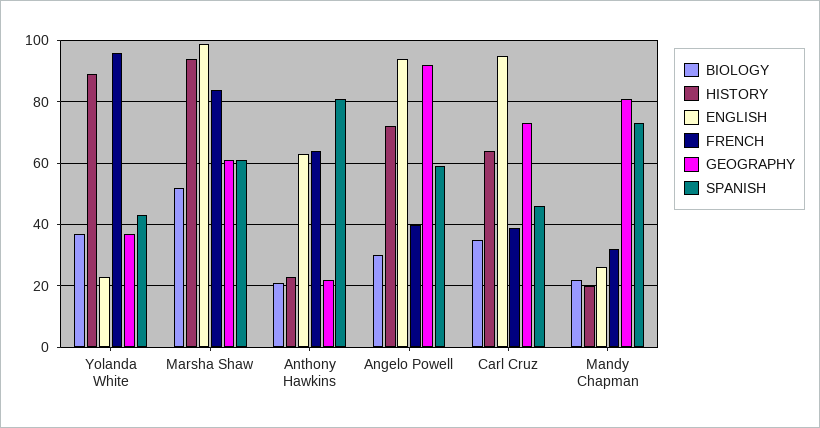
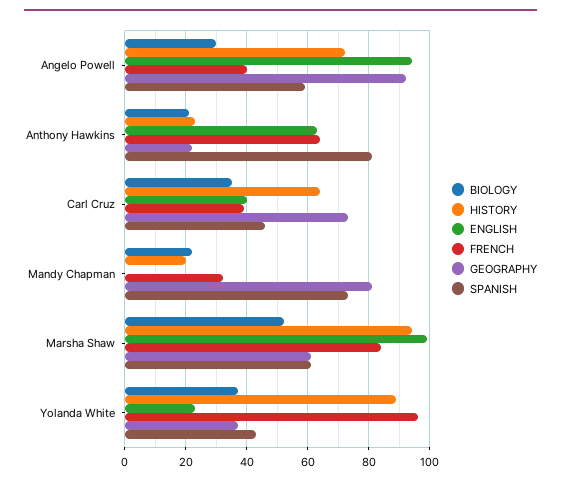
  {
    "BIOLOGY": {
      "Yolanda White": 35,
      "Marsha Shaw": 50,
      "Anthony Hawkins": 20,
      "Angelo Powell": 30,
      "Carl Cruz": 35,
      "Mandy Chapman": 20
    },
    "HISTORY": {
      "Yolanda White": 90,
      "Marsha Shaw": 95,
      "Anthony Hawkins": 25,
      "Angelo Powell": 70,
      "Carl Cruz": 65,
      "Mandy Chapman": 20
    },
    "ENGLISH": {
      "Yolanda White": 25,
      "Marsha Shaw": 100,
      "Anthony Hawkins": 65,
      "Angelo Powell": 95,
-     "Carl Cruz": 95,
+     "Carl Cruz": 40,
-     "Mandy Chapman": 25
+     "Mandy Chapman": 0
    },
    "FRENCH": {
      "Yolanda White": 95,
      "Marsha Shaw": 85,
      "Anthony Hawkins": 65,
      "Angelo Powell": 40,
      "Carl Cruz": 40,
      "Mandy Chapman": 30
    },
    "GEOGRAPHY": {
      "Yolanda White": 35,
      "Marsha Shaw": 60,
      "Anthony Hawkins": 20,
      "Angelo Powell": 90,
      "Carl Cruz": 75,
      "Mandy Chapman": 80
    },
    "SPANISH": {
      "Yolanda White": 45,
      "Marsha Shaw": 60,
      "Anthony Hawkins": 80,
      "Angelo Powell": 60,
      "Carl Cruz": 45,
      "Mandy Chapman": 75
    }
  }

